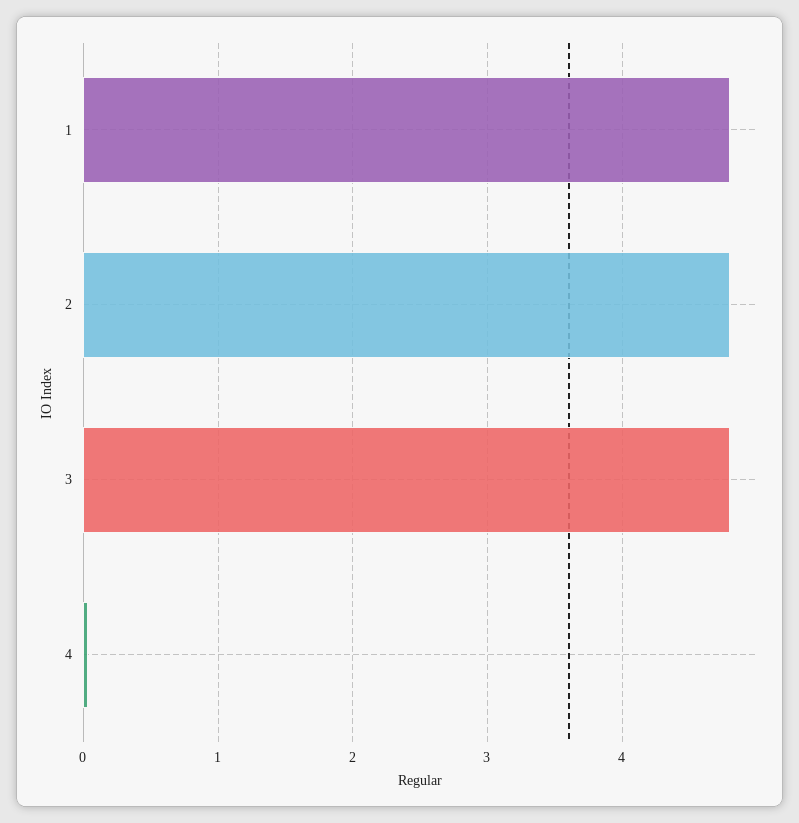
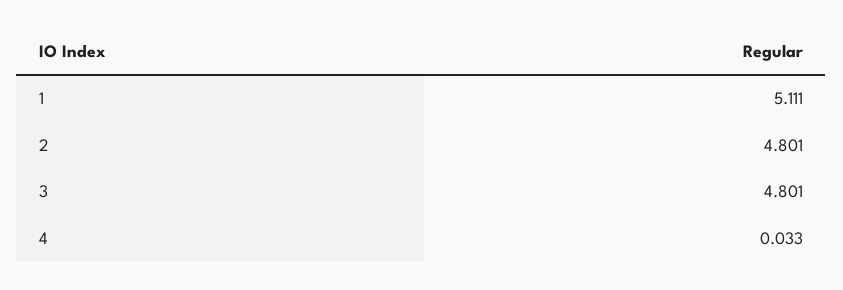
  {
-   "1": 4.8,
+   "1": 5.111,
    "2": 4.801,
    "3": 4.801,
    "4": 0.033
  }

